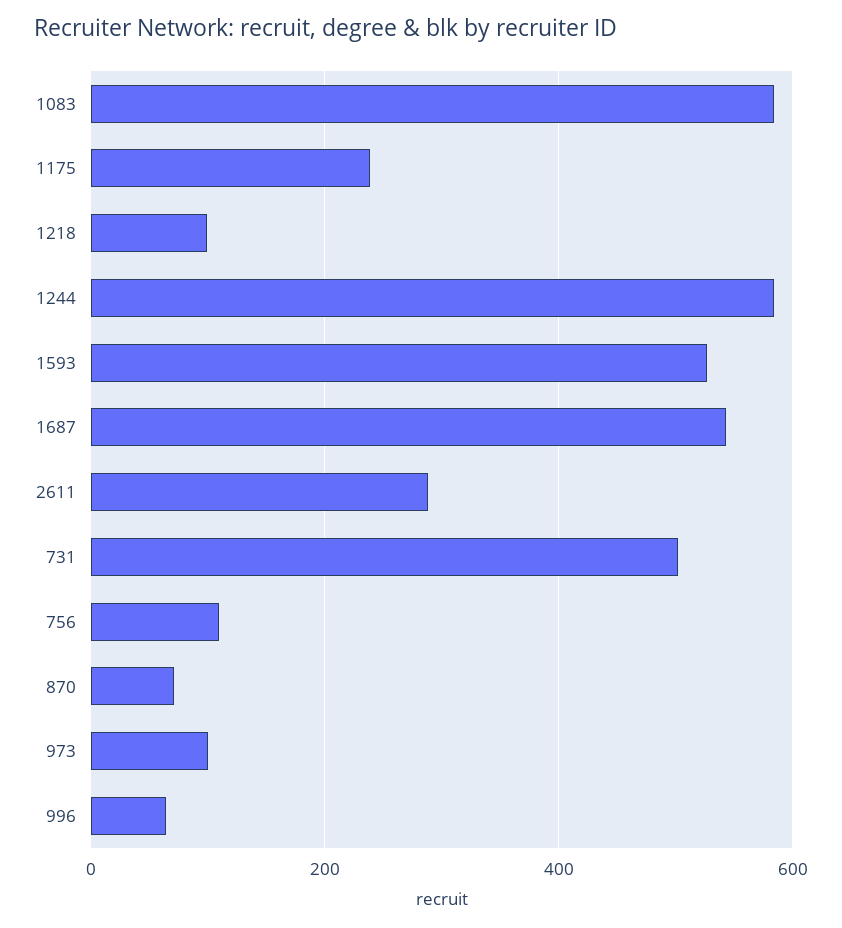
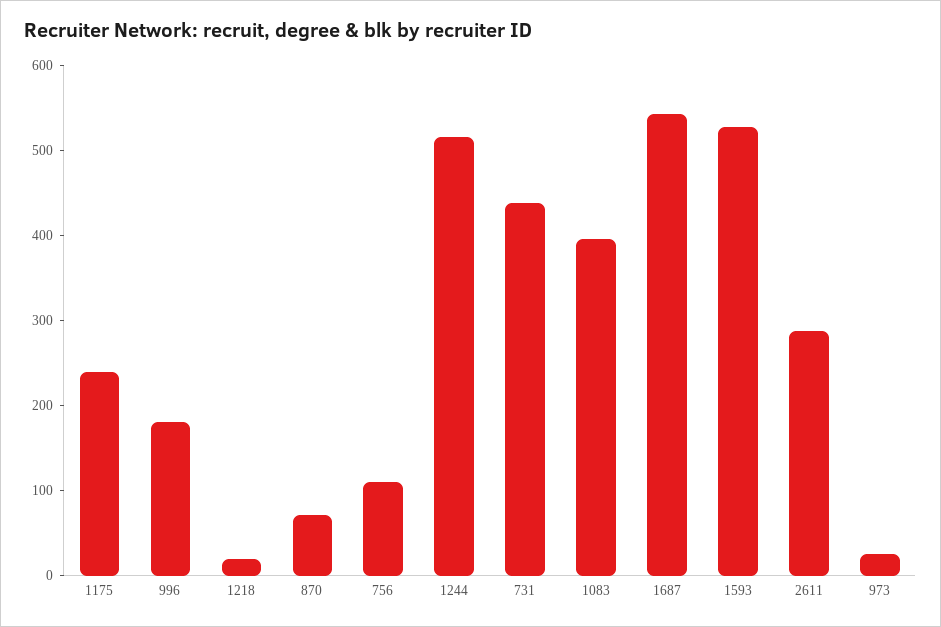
  {
-   "1083": 580,
+   "1083": 400,
    "1175": 240,
-   "1218": 100,
+   "1218": 20,
-   "1244": 580,
+   "1244": 520,
    "1593": 520,
    "1687": 540,
    "2611": 280,
-   "731": 500,
+   "731": 440,
    "756": 120,
    "870": 80,
-   "973": 100,
+   "973": 20,
-   "996": 60
+   "996": 180
  }

